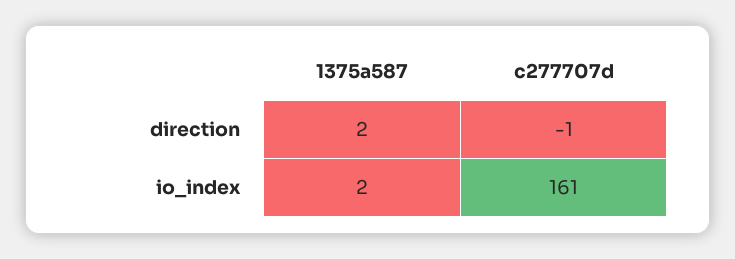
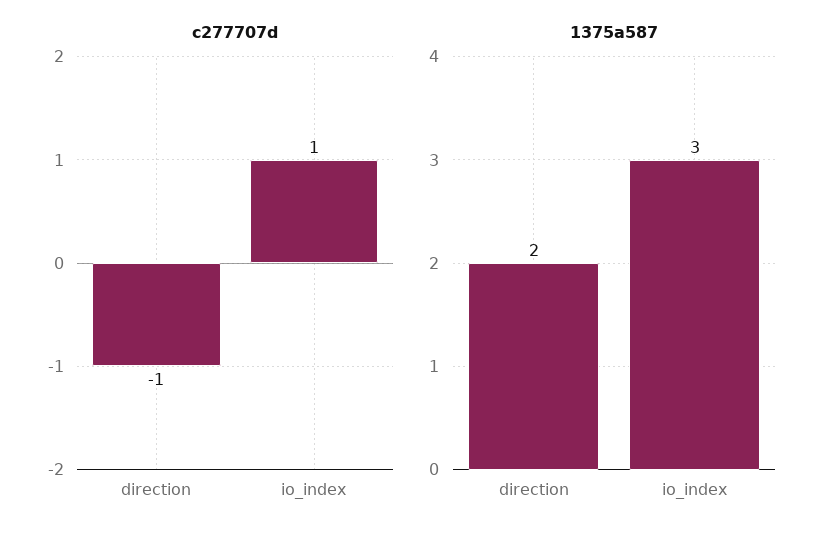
  {
    "1375a587": {
      "direction": 2,
-     "io_index": 2
+     "io_index": 3
    },
    "c277707d": {
      "direction": -1,
-     "io_index": 161
+     "io_index": 1
    }
  }

